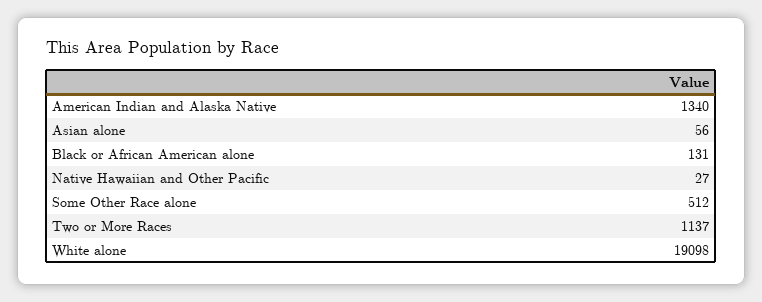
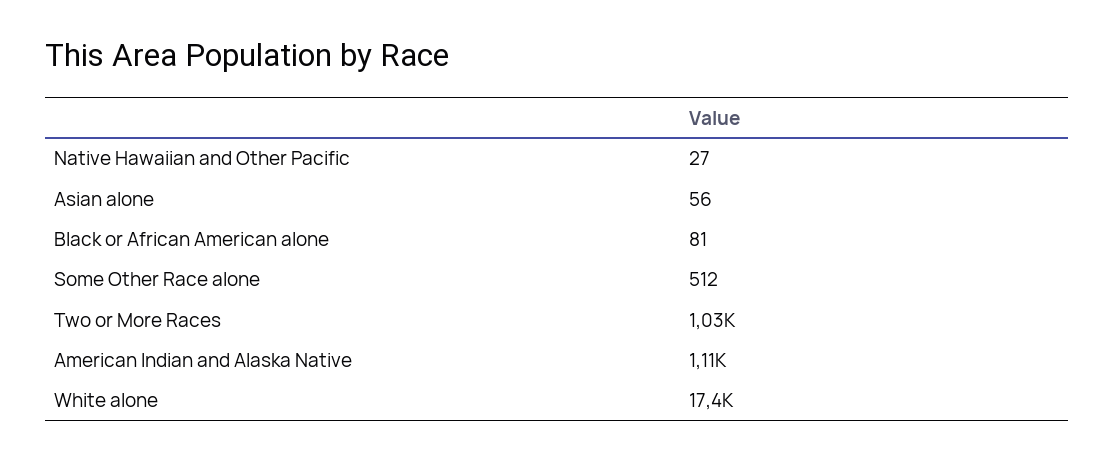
  {
-   "American Indian and Alaska Native": 1340,
+   "American Indian and Alaska Native": 1110,
    "Asian alone": 56,
-   "Black or African American alone": 131,
+   "Black or African American alone": 81,
    "Native Hawaiian and Other Pacific": 27,
    "Some Other Race alone": 512,
-   "Two or More Races": 1137,
+   "Two or More Races": 1030,
-   "White alone": 19098
+   "White alone": 17400
  }

